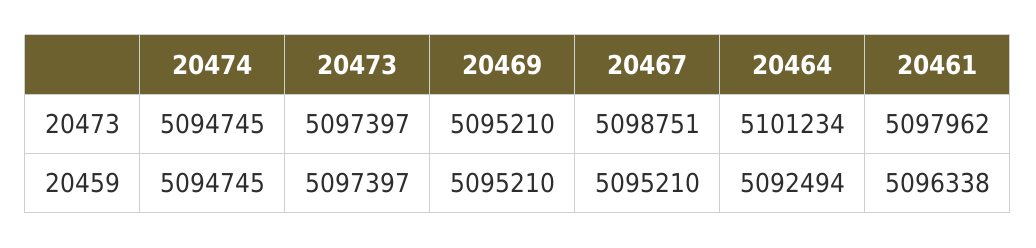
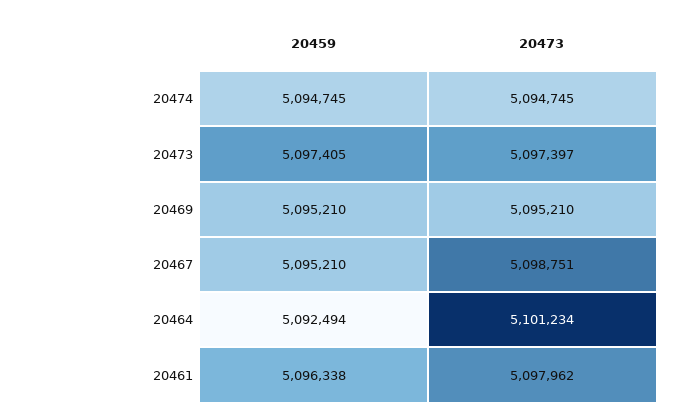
  {
    "20474": {
      "20473": 5094745,
      "20459": 5094745
    },
    "20473": {
      "20473": 5097397,
-     "20459": 5097397
+     "20459": 5097405
    },
    "20469": {
      "20473": 5095210,
      "20459": 5095210
    },
    "20467": {
      "20473": 5098751,
      "20459": 5095210
    },
    "20464": {
      "20473": 5101234,
      "20459": 5092494
    },
    "20461": {
      "20473": 5097962,
      "20459": 5096338
    }
  }

